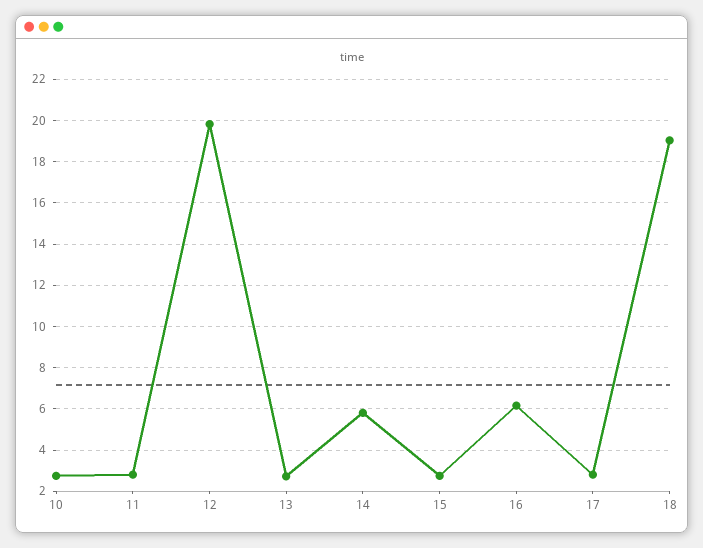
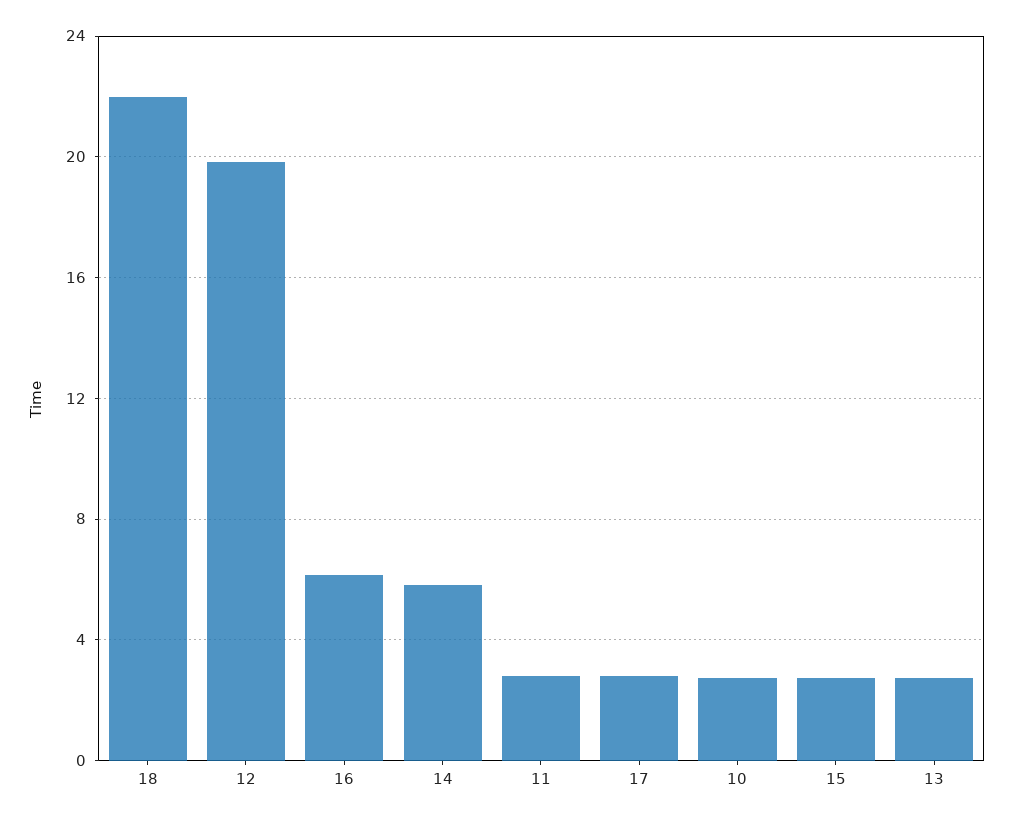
  {
    "10": 3,
    "11": 3,
    "12": 20,
    "13": 2.5,
    "14": 6,
    "15": 3,
    "16": 6,
    "17": 3,
-   "18": 19
+   "18": 22
  }

